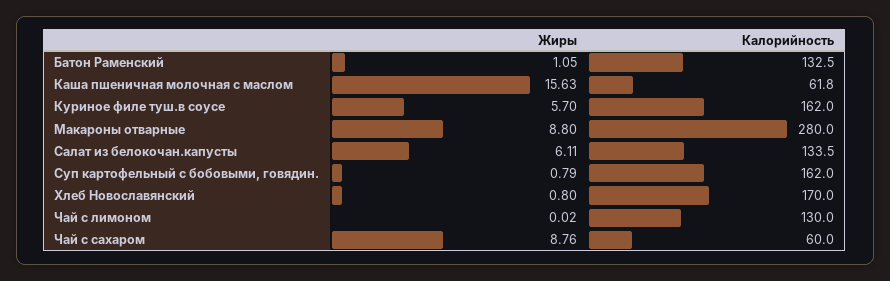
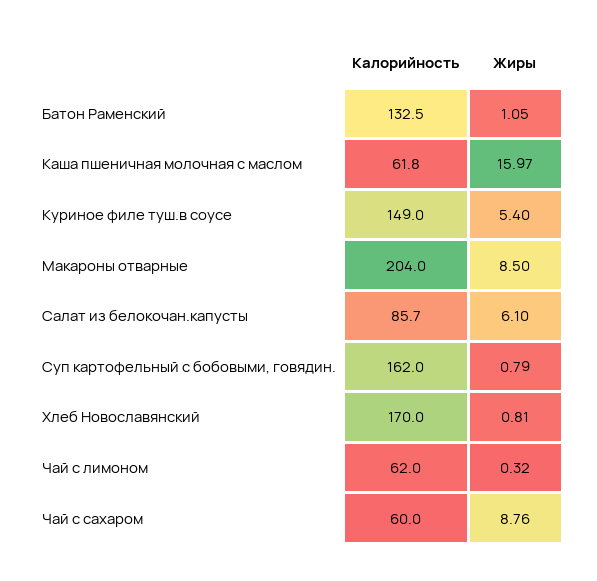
  {
    "Жиры": {
      "Батон Раменский": 1.05,
-     "Каша пшеничная молочная с маслом": 15.63,
+     "Каша пшеничная молочная с маслом": 15.97,
-     "Куриное филе туш.в соусе": 5.7,
+     "Куриное филе туш.в соусе": 5.4,
-     "Макароны отварные": 8.8,
+     "Макароны отварные": 8.5,
-     "Салат из белокочан.капусты": 6.11,
+     "Салат из белокочан.капусты": 6.1,
      "Суп картофельный с бобовыми, говядин.": 0.79,
-     "Хлеб Новославянский": 0.8,
+     "Хлеб Новославянский": 0.81,
-     "Чай с лимоном": 0.02,
+     "Чай с лимоном": 0.32,
      "Чай с сахаром": 8.76
    },
    "Калорийность": {
      "Батон Раменский": 132.5,
      "Каша пшеничная молочная с маслом": 61.8,
-     "Куриное филе туш.в соусе": 162,
+     "Куриное филе туш.в соусе": 149,
-     "Макароны отварные": 280,
+     "Макароны отварные": 204,
-     "Салат из белокочан.капусты": 133.5,
+     "Салат из белокочан.капусты": 85.7,
      "Суп картофельный с бобовыми, говядин.": 162,
      "Хлеб Новославянский": 170,
-     "Чай с лимоном": 130,
+     "Чай с лимоном": 62,
      "Чай с сахаром": 60
    }
  }

